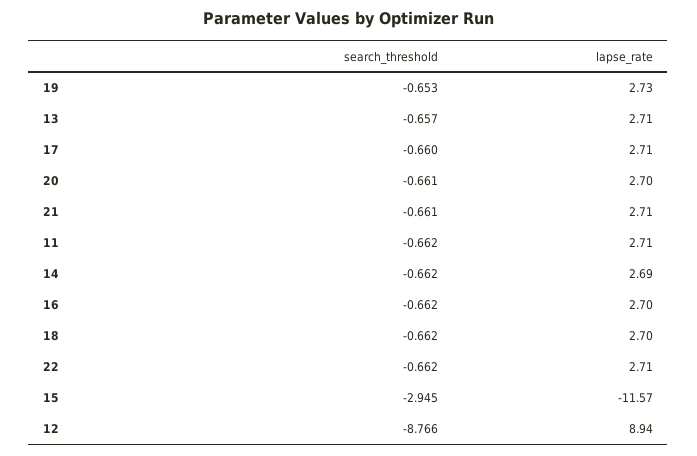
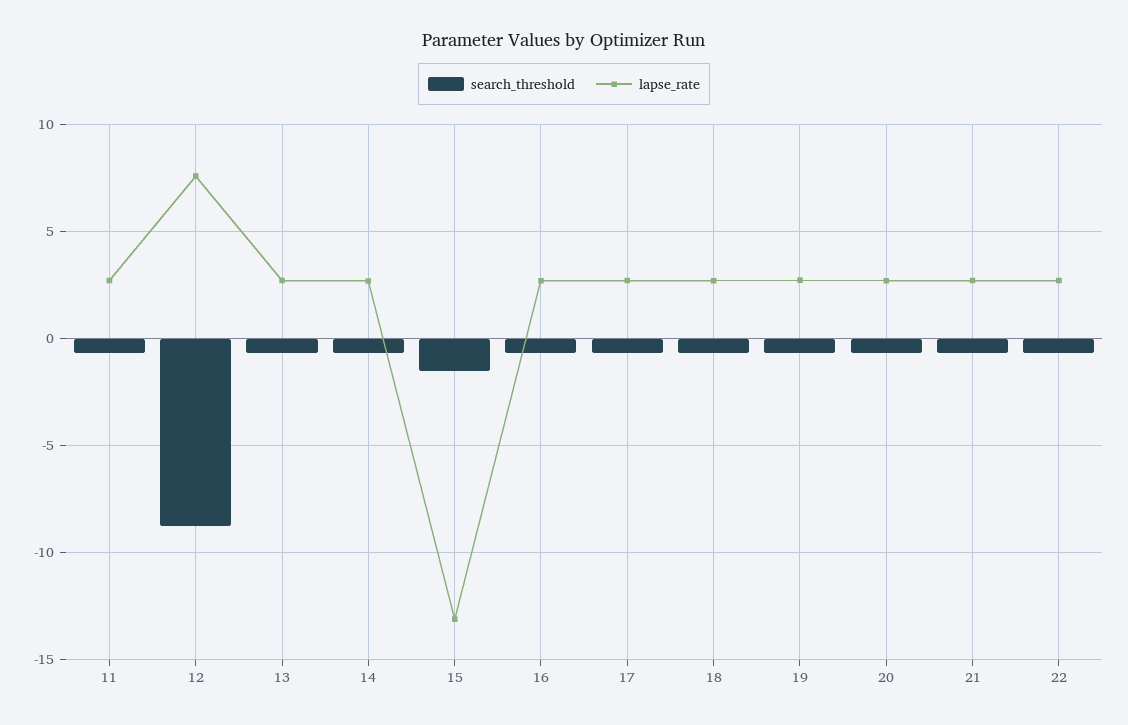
  {
    "search_threshold": {
      "19": -0.653,
      "13": -0.657,
      "17": -0.66,
      "20": -0.661,
      "21": -0.661,
      "11": -0.662,
      "14": -0.662,
      "16": -0.662,
      "18": -0.662,
      "22": -0.662,
-     "15": -2.945,
+     "15": -1.5,
      "12": -8.766
    },
    "lapse_rate": {
      "19": 2.73,
      "13": 2.71,
      "17": 2.71,
      "20": 2.7,
      "21": 2.71,
      "11": 2.71,
      "14": 2.69,
      "16": 2.7,
      "18": 2.7,
      "22": 2.71,
-     "15": -11.57,
+     "15": -13,
-     "12": 8.94
+     "12": 7.5
    }
  }

